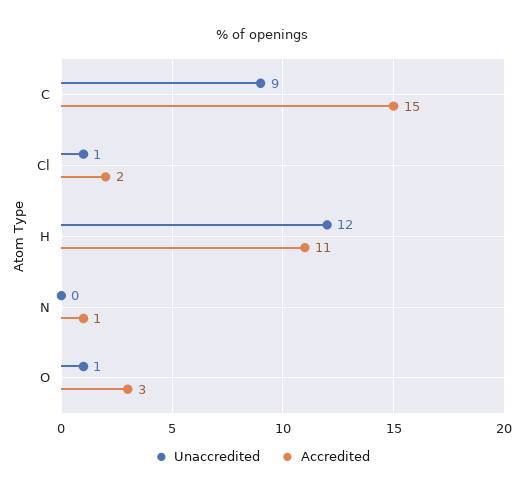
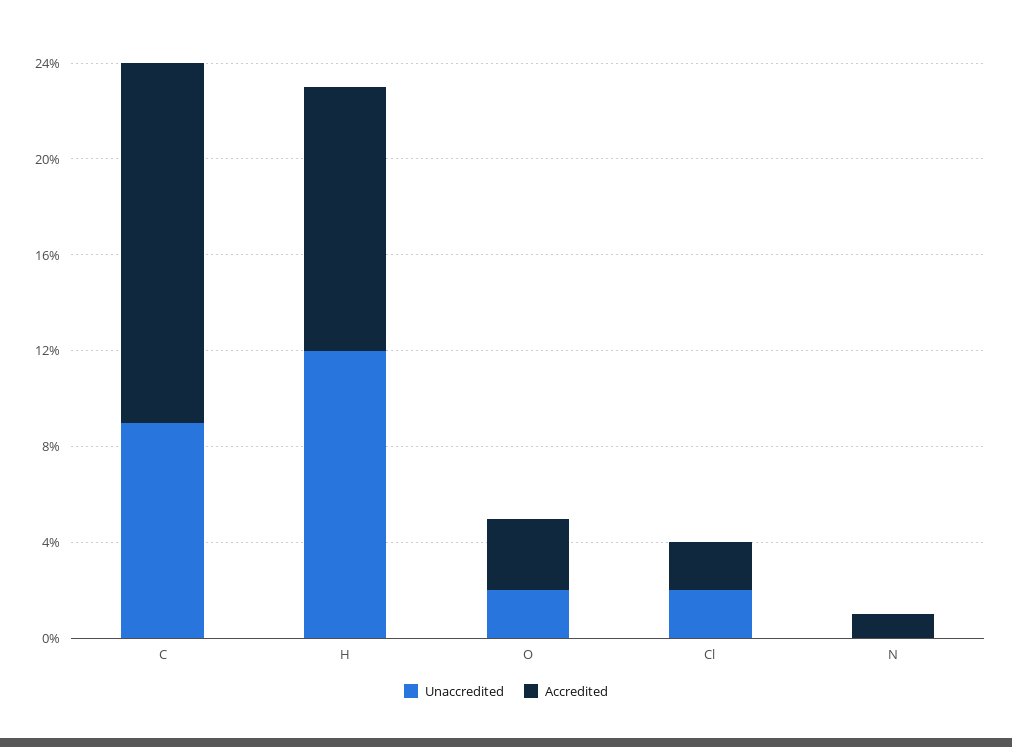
  {
    "Unaccredited": {
      "C": 9,
-     "Cl": 1,
+     "Cl": 2,
      "H": 12,
      "N": 0,
-     "O": 1
+     "O": 2
    },
    "Accredited": {
      "C": 15,
      "Cl": 2,
      "H": 11,
      "N": 1,
      "O": 3
    }
  }

